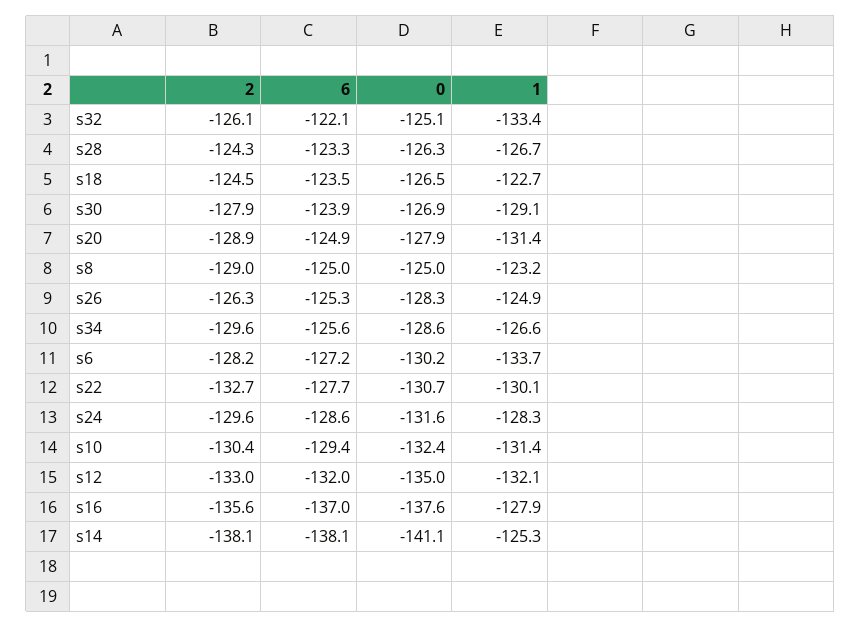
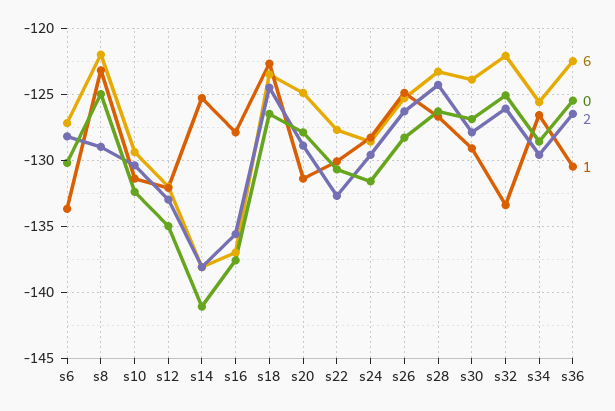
  {
    "2": {
      "s32": -126.1,
      "s28": -124.3,
      "s18": -124.5,
      "s30": -127.9,
      "s20": -128.9,
      "s8": -129,
      "s26": -126.3,
      "s34": -129.6,
      "s6": -128.2,
      "s22": -132.7,
      "s24": -129.6,
      "s10": -130.4,
      "s12": -133,
      "s16": -135.6,
-     "s14": -138.1
+     "s14": -138.1,
+     "s36": -126.5
    },
    "6": {
      "s32": -122.1,
      "s28": -123.3,
      "s18": -123.5,
      "s30": -123.9,
      "s20": -124.9,
-     "s8": -125,
+     "s8": -122,
      "s26": -125.3,
      "s34": -125.6,
      "s6": -127.2,
      "s22": -127.7,
      "s24": -128.6,
      "s10": -129.4,
      "s12": -132,
      "s16": -137,
-     "s14": -138.1
+     "s14": -138.1,
+     "s36": -122.5
    },
    "0": {
      "s32": -125.1,
      "s28": -126.3,
      "s18": -126.5,
      "s30": -126.9,
      "s20": -127.9,
      "s8": -125,
      "s26": -128.3,
      "s34": -128.6,
      "s6": -130.2,
      "s22": -130.7,
      "s24": -131.6,
      "s10": -132.4,
      "s12": -135,
      "s16": -137.6,
-     "s14": -141.1
+     "s14": -141.1,
+     "s36": -125.5
    },
    "1": {
      "s32": -133.4,
      "s28": -126.7,
      "s18": -122.7,
      "s30": -129.1,
      "s20": -131.4,
      "s8": -123.2,
      "s26": -124.9,
      "s34": -126.6,
      "s6": -133.7,
      "s22": -130.1,
      "s24": -128.3,
      "s10": -131.4,
      "s12": -132.1,
      "s16": -127.9,
-     "s14": -125.3
+     "s14": -125.3,
+     "s36": -130.5
    }
  }

